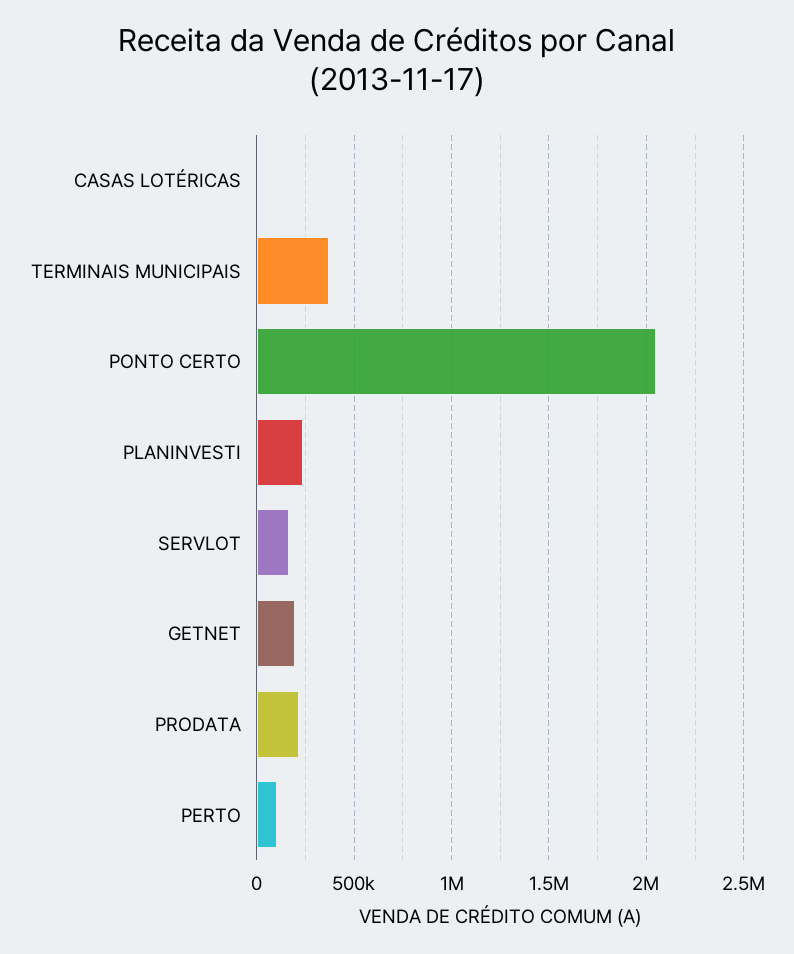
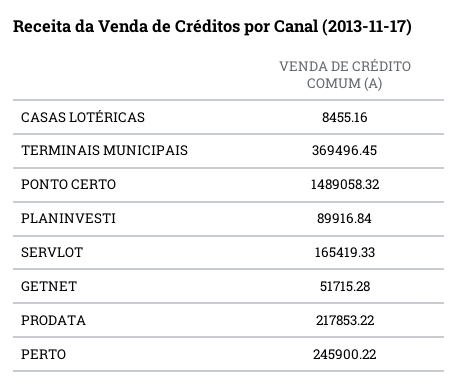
  {
    "CASAS LOTÉRICAS": 8455.16,
    "TERMINAIS MUNICIPAIS": 369496.45,
-   "PONTO CERTO": 2050000,
+   "PONTO CERTO": 1489058.32,
-   "PLANINVESTI": 250000,
+   "PLANINVESTI": 89916.84,
    "SERVLOT": 165419.33,
-   "GETNET": 200000,
+   "GETNET": 51715.28,
    "PRODATA": 217853.22,
-   "PERTO": 100000
+   "PERTO": 245900.22
  }

